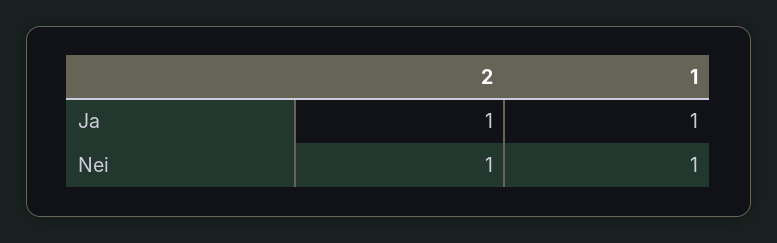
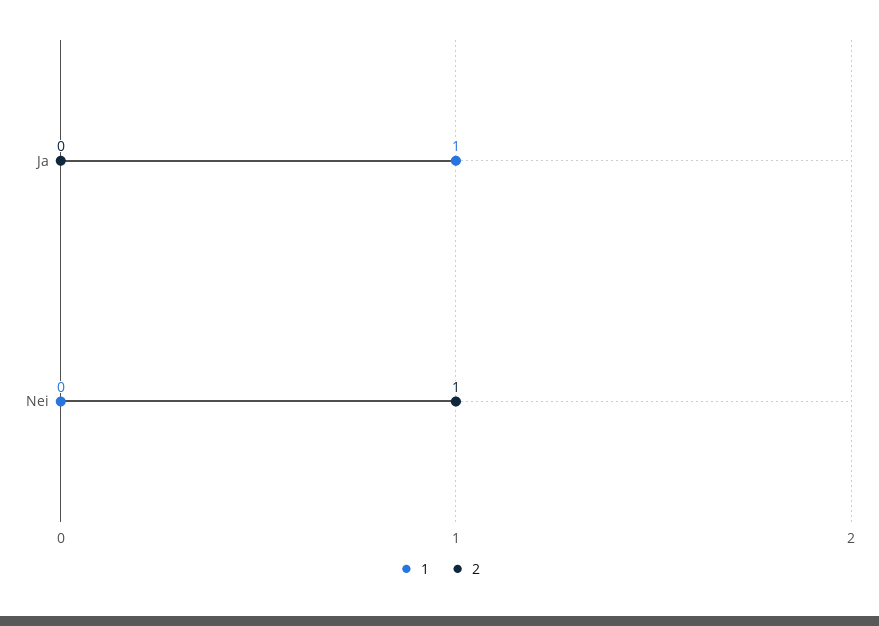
  {
    "2": {
-     "Ja": 1,
+     "Ja": 0,
      "Nei": 1
    },
    "1": {
      "Ja": 1,
-     "Nei": 1
+     "Nei": 0
    }
  }

